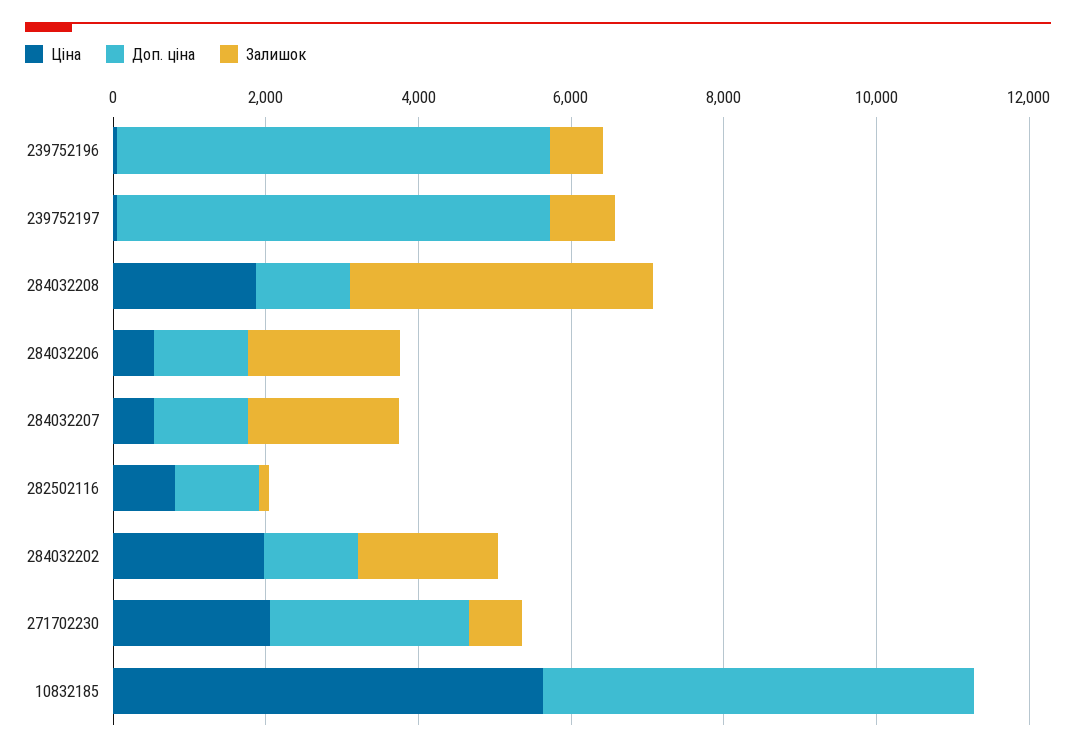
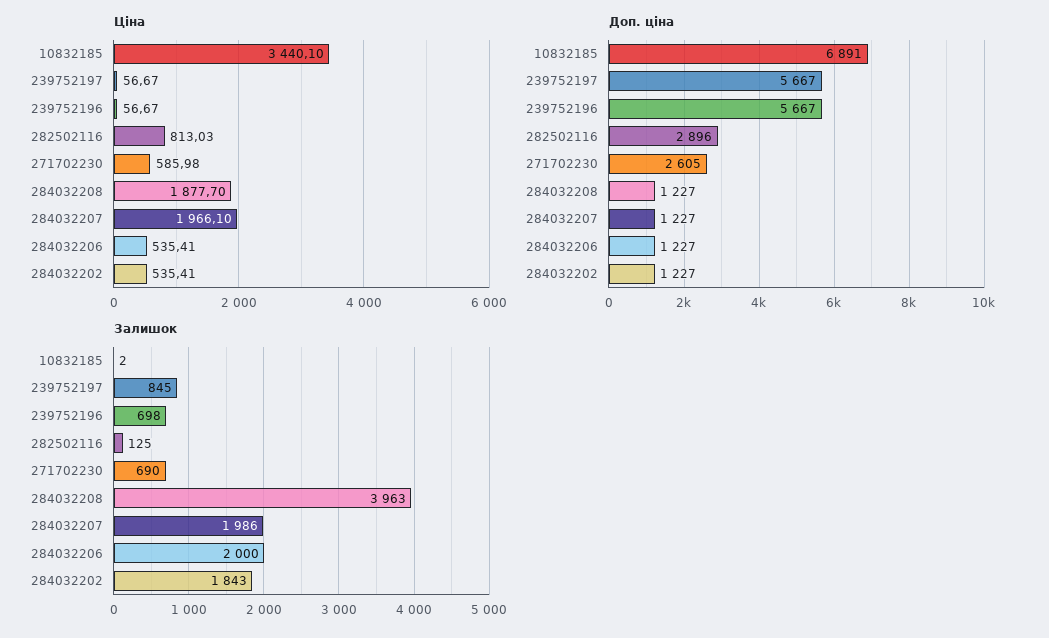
  {
    "Ціна": {
      "239752196": 56.67,
      "239752197": 56.67,
      "284032208": 1877.7,
      "284032206": 535.41,
-     "284032207": 500,
+     "284032207": 1966.1,
      "282502116": 813.03,
-     "284032202": 2000,
+     "284032202": 535.41,
-     "271702230": 2000,
+     "271702230": 585.98,
-     "10832185": 5500
+     "10832185": 3440.1
    },
    "Доп. ціна": {
      "239752196": 5667,
      "239752197": 5667,
      "284032208": 1227,
      "284032206": 1227,
      "284032207": 1227,
-     "282502116": 1000,
+     "282502116": 2896,
      "284032202": 1227,
      "271702230": 2605,
-     "10832185": 5500
+     "10832185": 6891
    },
    "Залишок": {
      "239752196": 698,
      "239752197": 845,
      "284032208": 3963,
      "284032206": 2000,
      "284032207": 1986,
      "282502116": 125,
      "284032202": 1843,
      "271702230": 690,
      "10832185": 2
    }
  }

